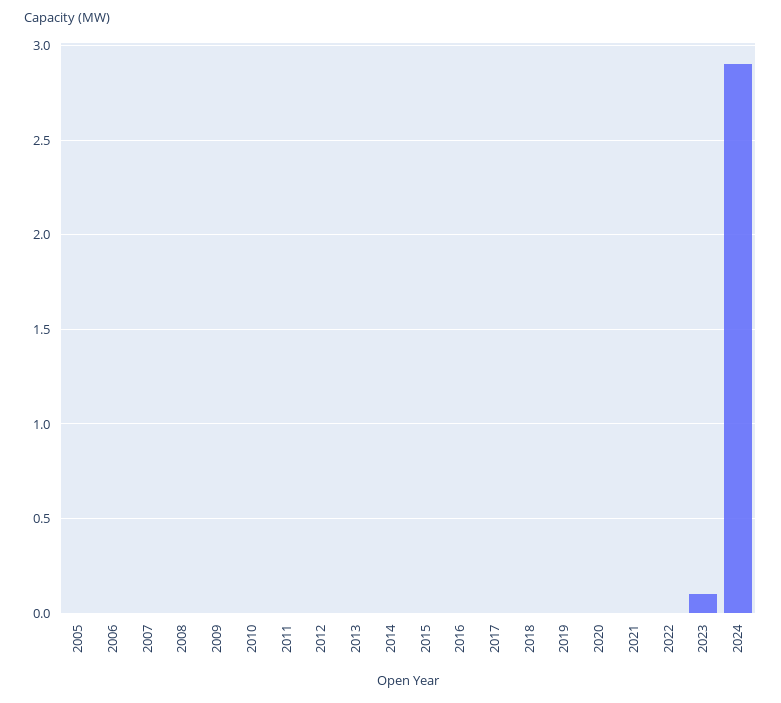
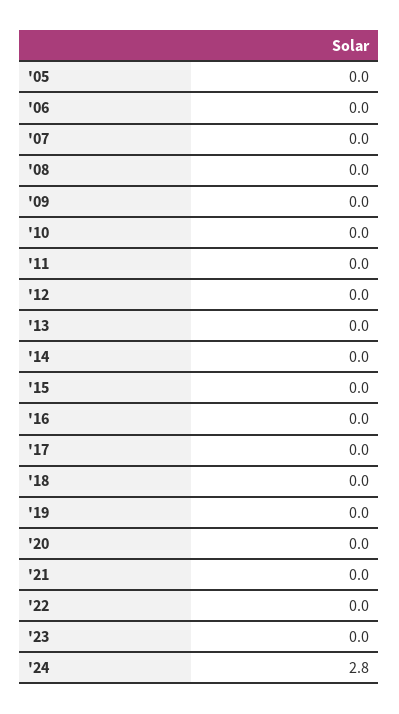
  {
    "2005": 0,
    "2006": 0,
    "2007": 0,
    "2008": 0,
    "2009": 0,
    "2010": 0,
    "2011": 0,
    "2012": 0,
    "2013": 0,
    "2014": 0,
    "2015": 0,
    "2016": 0,
    "2017": 0,
    "2018": 0,
    "2019": 0,
    "2020": 0,
    "2021": 0,
    "2022": 0,
-   "2023": 0.1,
+   "2023": 0,
-   "2024": 2.9
+   "2024": 2.8
  }

